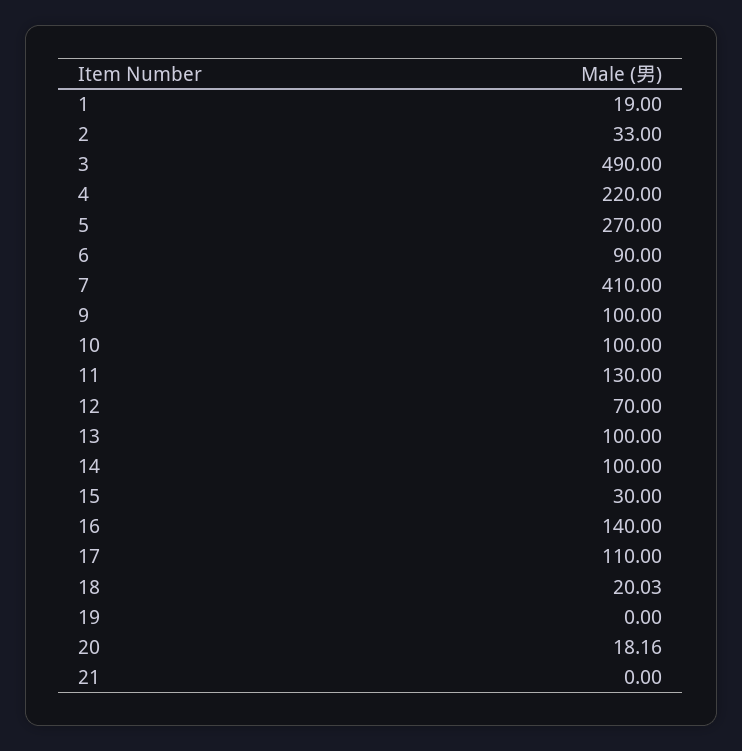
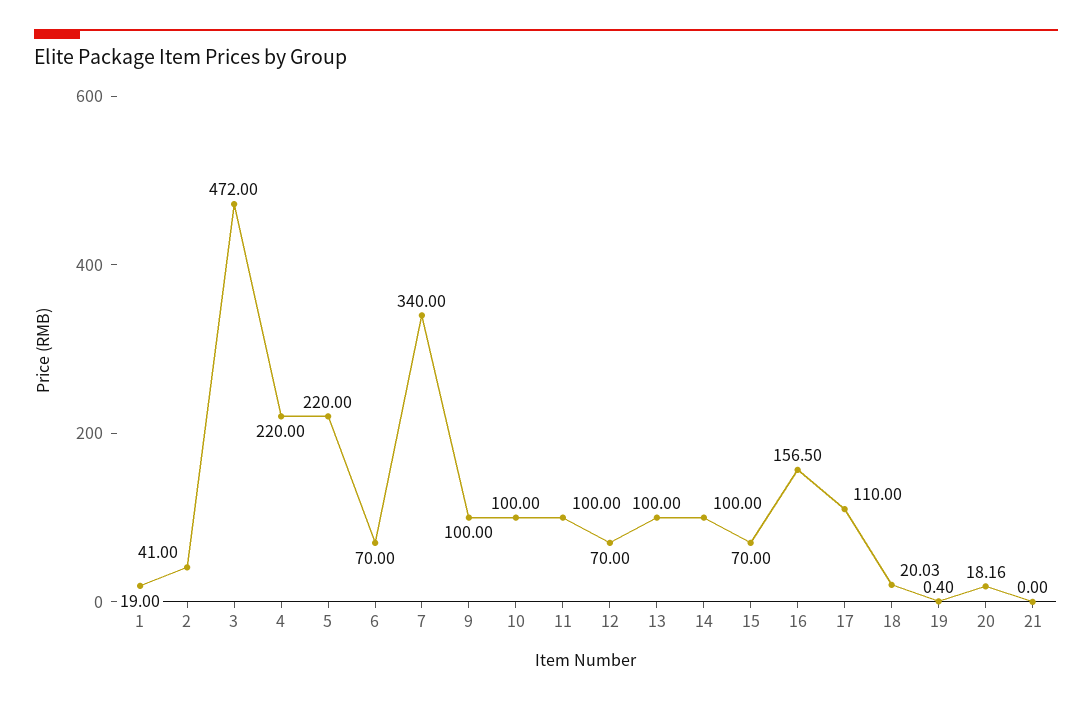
  {
    "1": 19,
-   "2": 33,
+   "2": 41,
-   "3": 490,
+   "3": 472,
    "4": 220,
-   "5": 270,
+   "5": 220,
-   "6": 90,
+   "6": 70,
-   "7": 410,
+   "7": 340,
    "9": 100,
    "10": 100,
-   "11": 130,
+   "11": 100,
    "12": 70,
    "13": 100,
    "14": 100,
-   "15": 30,
+   "15": 70,
-   "16": 140,
+   "16": 156.5,
    "17": 110,
    "18": 20.03,
-   "19": 0,
+   "19": 0.4,
    "20": 18.16,
    "21": 0
  }

